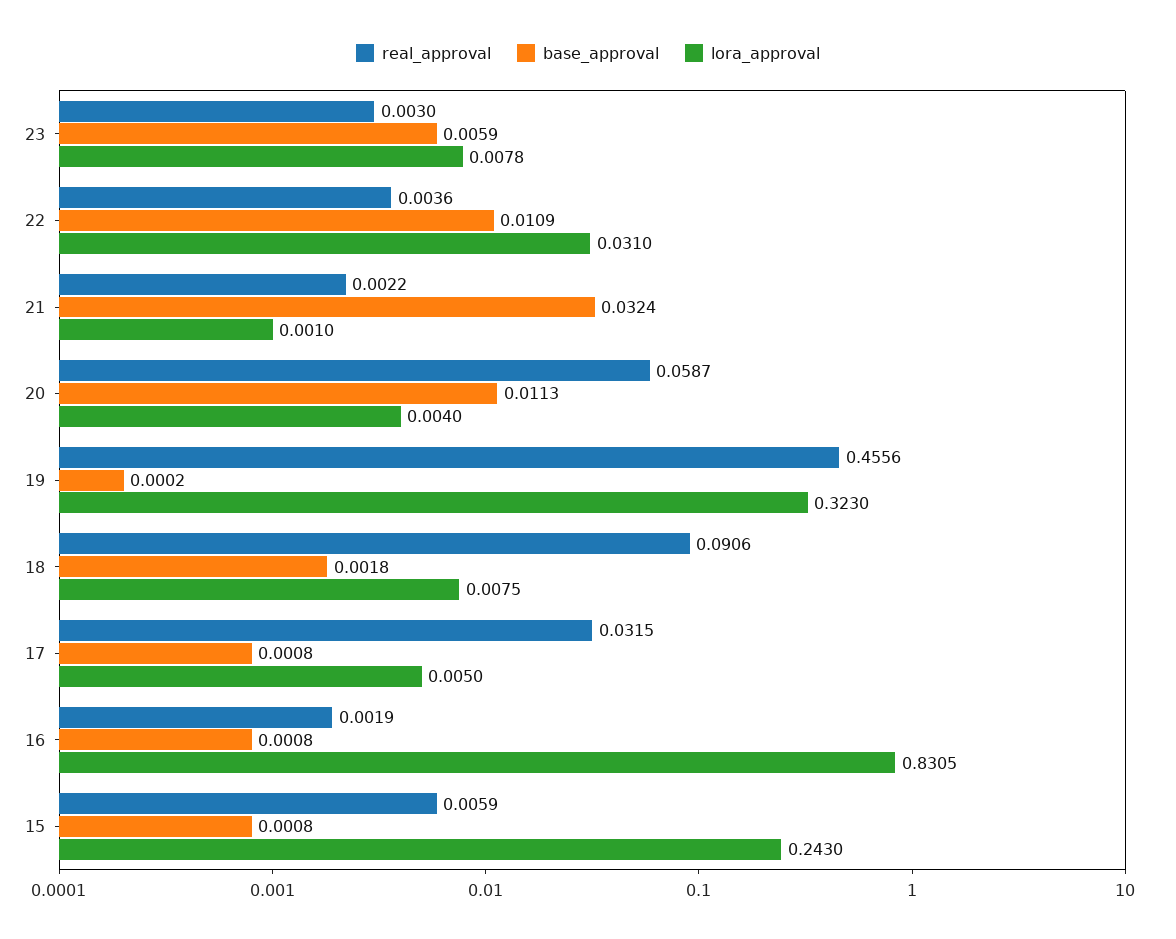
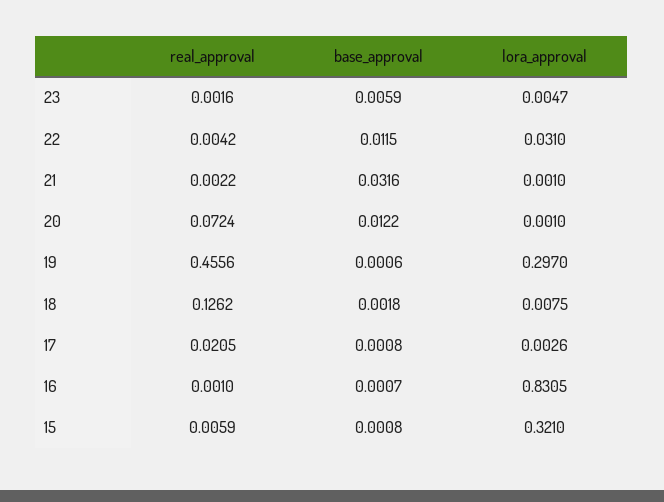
  {
    "real_approval": {
-     "23": 0.003,
+     "23": 0.0016,
-     "22": 0.0036,
+     "22": 0.0042,
      "21": 0.0022,
-     "20": 0.0587,
+     "20": 0.0724,
      "19": 0.4556,
-     "18": 0.0906,
+     "18": 0.1262,
-     "17": 0.0315,
+     "17": 0.0205,
-     "16": 0.0019,
+     "16": 0.001,
      "15": 0.0059
    },
    "base_approval": {
      "23": 0.0059,
-     "22": 0.0109,
+     "22": 0.0115,
-     "21": 0.0324,
+     "21": 0.0316,
-     "20": 0.0113,
+     "20": 0.0122,
-     "19": 0.0002,
+     "19": 0.0006,
      "18": 0.0018,
      "17": 0.0008,
-     "16": 0.0008,
+     "16": 0.0007,
      "15": 0.0008
    },
    "lora_approval": {
-     "23": 0.0078,
+     "23": 0.0047,
      "22": 0.031,
      "21": 0.001,
-     "20": 0.004,
+     "20": 0.001,
-     "19": 0.323,
+     "19": 0.297,
      "18": 0.0075,
-     "17": 0.005,
+     "17": 0.0026,
      "16": 0.8305,
-     "15": 0.243
+     "15": 0.321
    }
  }

